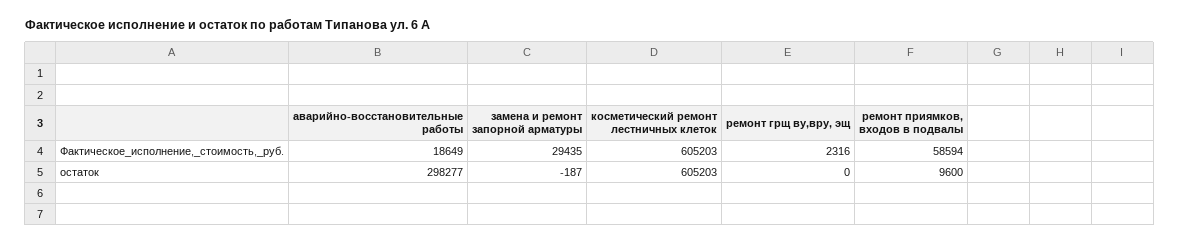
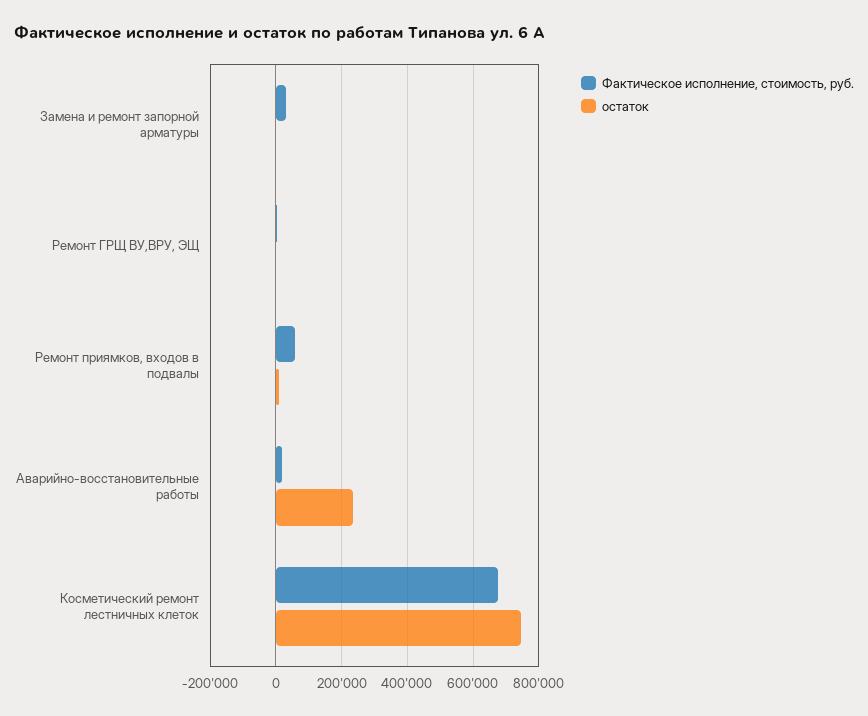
  {
    "Фактическое_исполнение,_стоимость,_руб.": {
      "аварийно-восстановительные работы": 18649,
      "замена и ремонт запорной арматуры": 29435,
-     "косметический ремонт лестничных клеток": 605203,
+     "косметический ремонт лестничных клеток": 680000,
      "ремонт грщ ву,вру, эщ": 2316,
      "ремонт приямков, входов в подвалы": 58594
    },
    "остаток": {
-     "аварийно-восстановительные работы": 298277,
+     "аварийно-восстановительные работы": 240000,
      "замена и ремонт запорной арматуры": -187,
-     "косметический ремонт лестничных клеток": 605203,
+     "косметический ремонт лестничных клеток": 740000,
      "ремонт грщ ву,вру, эщ": 0,
      "ремонт приямков, входов в подвалы": 9600
    }
  }

